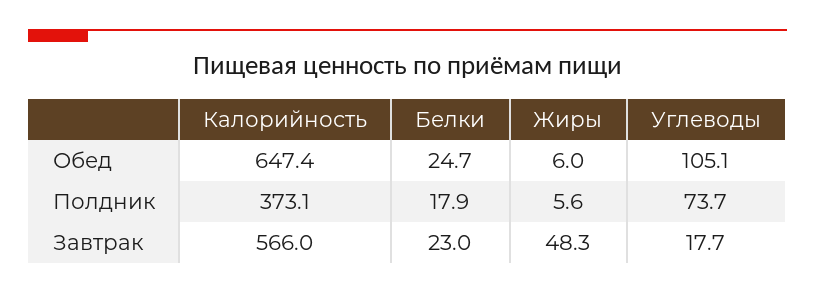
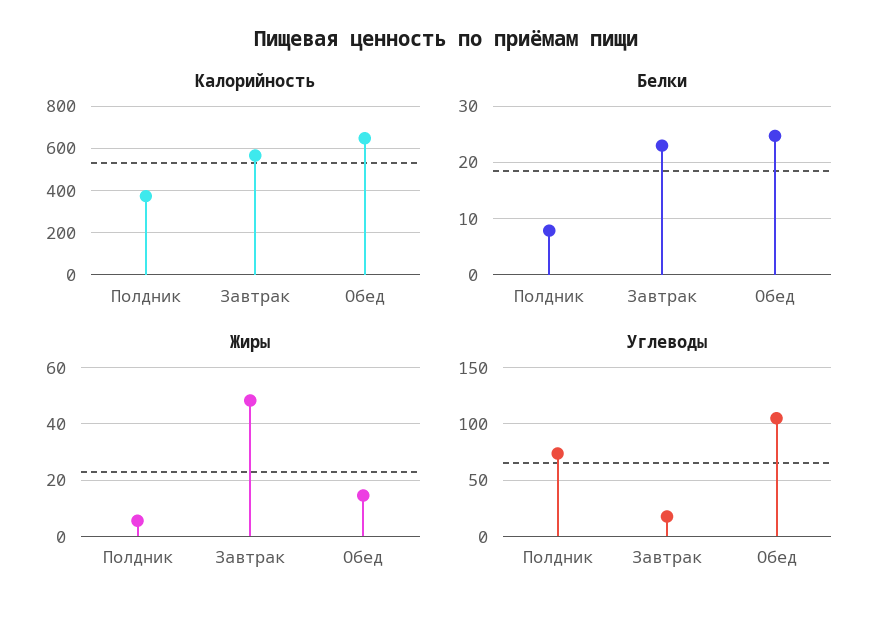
  {
    "Калорийность": {
      "Обед": 647.4,
      "Полдник": 373.1,
      "Завтрак": 566
    },
    "Белки": {
      "Обед": 24.7,
-     "Полдник": 17.9,
+     "Полдник": 8,
      "Завтрак": 23
    },
    "Жиры": {
-     "Обед": 6,
+     "Обед": 15,
      "Полдник": 5.6,
      "Завтрак": 48.3
    },
    "Углеводы": {
      "Обед": 105.1,
      "Полдник": 73.7,
      "Завтрак": 17.7
    }
  }

